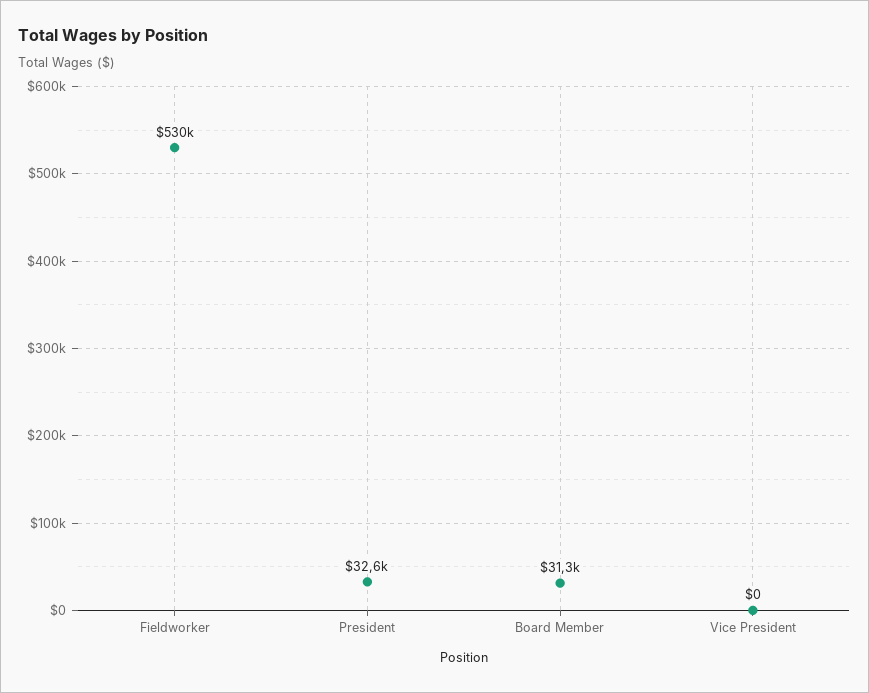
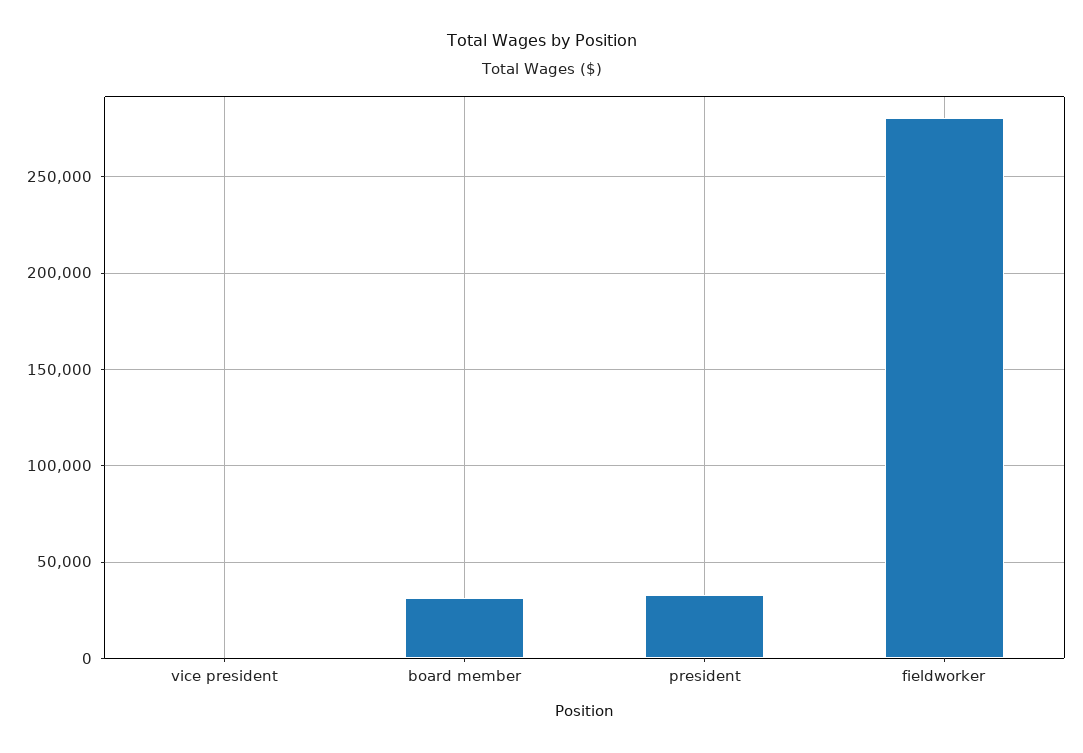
  {
-   "Fieldworker": 530000,
+   "Fieldworker": 280000,
    "President": 32600,
    "Board Member": 31300,
    "Vice President": 0
  }

